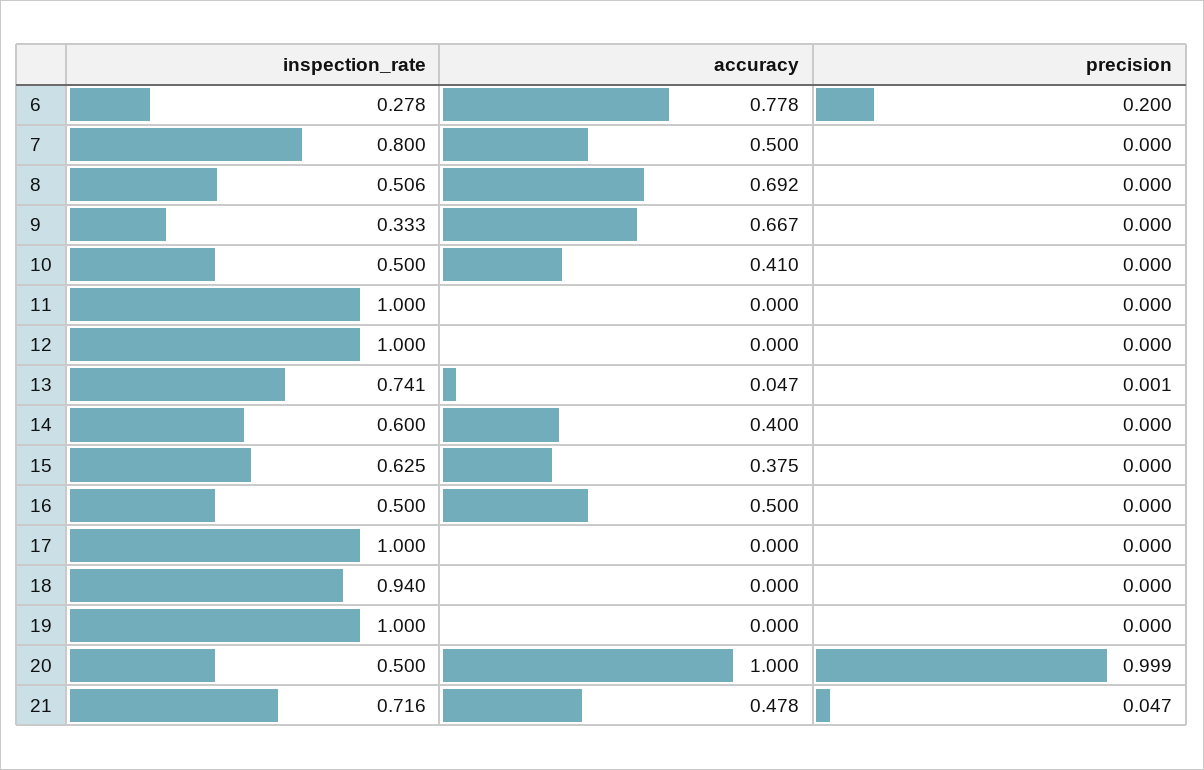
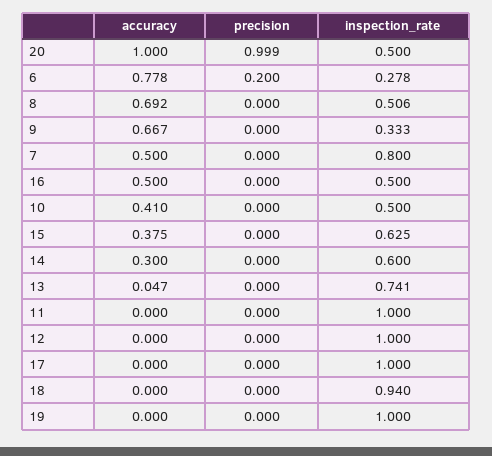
  {
    "inspection_rate": {
      "6": 0.278,
      "7": 0.8,
      "8": 0.506,
      "9": 0.333,
      "10": 0.5,
      "11": 1,
      "12": 1,
      "13": 0.741,
      "14": 0.6,
      "15": 0.625,
      "16": 0.5,
      "17": 1,
      "18": 0.94,
      "19": 1,
-     "20": 0.5,
+     "20": 0.5
-     "21": 0.716
    },
    "accuracy": {
      "6": 0.778,
      "7": 0.5,
      "8": 0.692,
      "9": 0.667,
      "10": 0.41,
      "11": 0,
      "12": 0,
      "13": 0.047,
-     "14": 0.4,
+     "14": 0.3,
      "15": 0.375,
      "16": 0.5,
      "17": 0,
      "18": 0,
      "19": 0,
-     "20": 1,
+     "20": 1
-     "21": 0.478
    },
    "precision": {
      "6": 0.2,
      "7": 0,
      "8": 0,
      "9": 0,
      "10": 0,
      "11": 0,
      "12": 0,
-     "13": 0.001,
+     "13": 0,
      "14": 0,
      "15": 0,
      "16": 0,
      "17": 0,
      "18": 0,
      "19": 0,
-     "20": 0.999,
+     "20": 0.999
-     "21": 0.047
    }
  }

